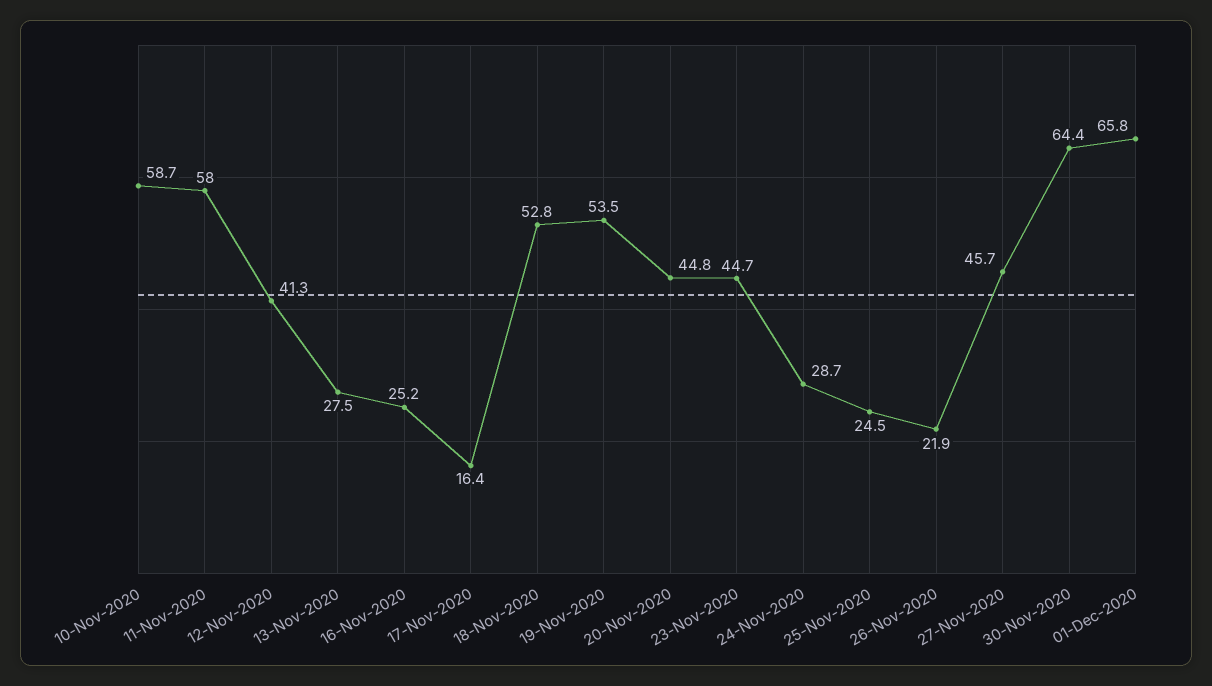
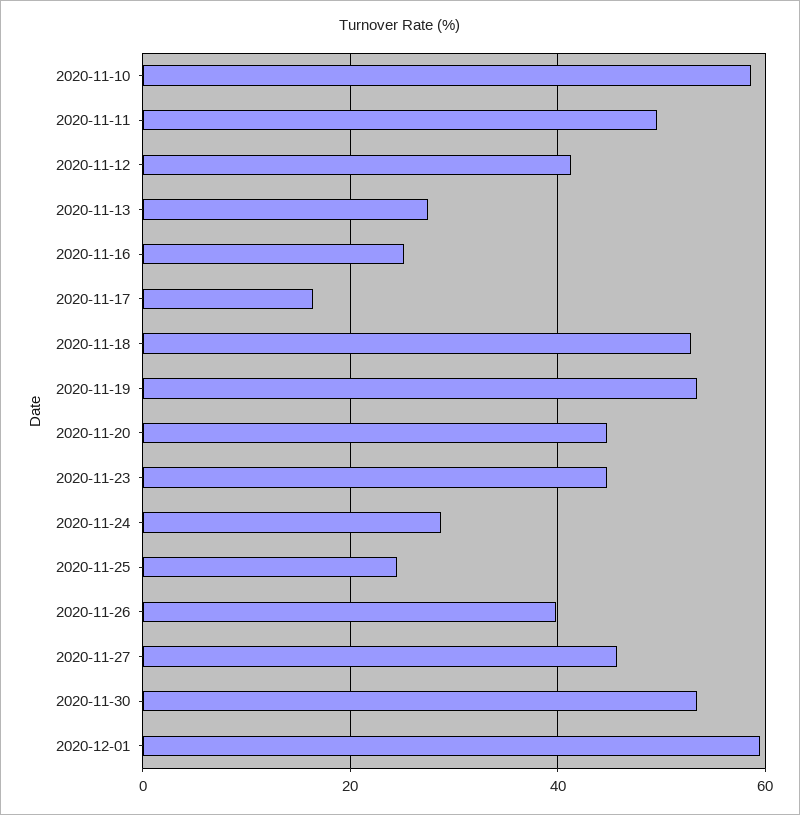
  {
    "10-Nov-2020": 58.7,
-   "11-Nov-2020": 58,
+   "11-Nov-2020": 50,
    "12-Nov-2020": 41.3,
    "13-Nov-2020": 27.5,
    "16-Nov-2020": 25.2,
    "17-Nov-2020": 16.4,
    "18-Nov-2020": 52.8,
    "19-Nov-2020": 53.5,
    "20-Nov-2020": 44.8,
    "23-Nov-2020": 44.7,
    "24-Nov-2020": 28.7,
    "25-Nov-2020": 24.5,
-   "26-Nov-2020": 21.9,
+   "26-Nov-2020": 40,
    "27-Nov-2020": 45.7,
-   "30-Nov-2020": 64.4,
+   "30-Nov-2020": 54,
-   "01-Dec-2020": 65.8
+   "01-Dec-2020": 60
  }

